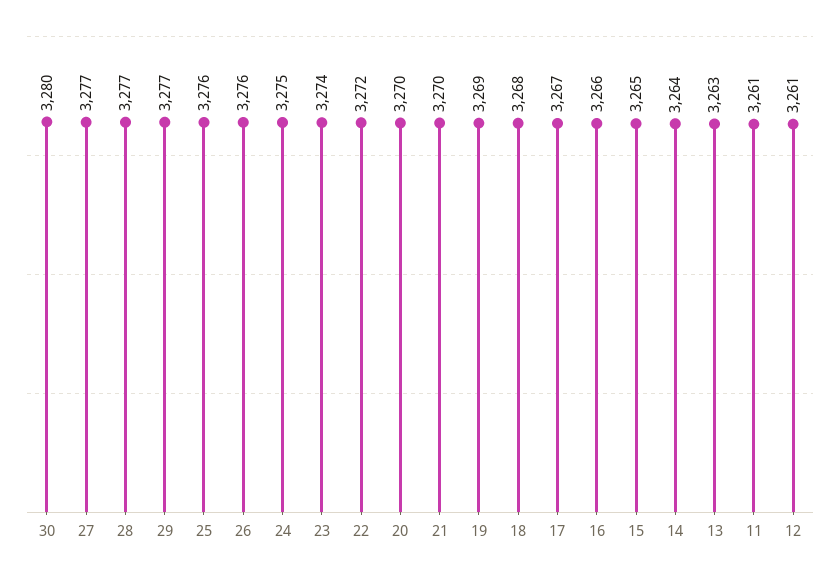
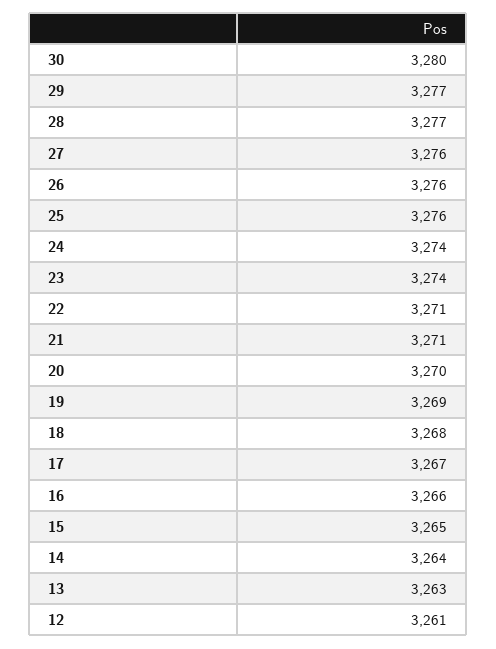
  {
    "30": 3280,
-   "27": 3277,
+   "27": 3276,
    "28": 3277,
    "29": 3277,
    "25": 3276,
    "26": 3276,
-   "24": 3275,
+   "24": 3274,
    "23": 3274,
-   "22": 3272,
+   "22": 3271,
    "20": 3270,
-   "21": 3270,
+   "21": 3271,
    "19": 3269,
    "18": 3268,
    "17": 3267,
    "16": 3266,
    "15": 3265,
    "14": 3264,
    "13": 3263,
-   "11": 3261,
    "12": 3261
  }

